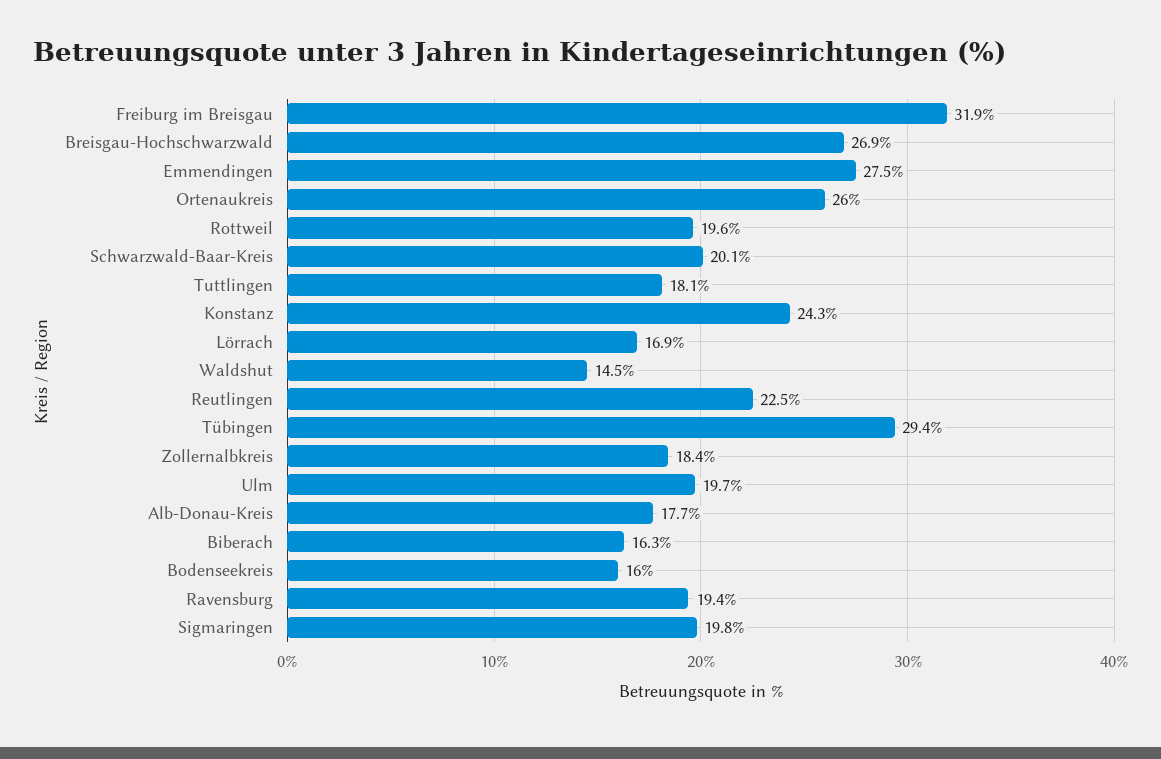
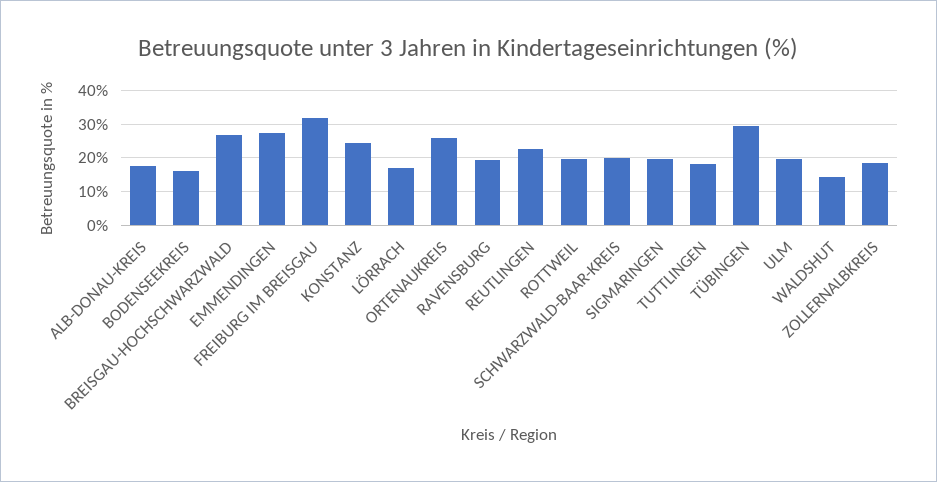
  {
    "Freiburg im Breisgau": 31.9,
    "Breisgau-Hochschwarzwald": 26.9,
    "Emmendingen": 27.5,
    "Ortenaukreis": 26,
    "Rottweil": 19.6,
    "Schwarzwald-Baar-Kreis": 20.1,
    "Tuttlingen": 18.1,
    "Konstanz": 24.3,
    "Lörrach": 16.9,
    "Waldshut": 14.5,
    "Reutlingen": 22.5,
    "Tübingen": 29.4,
    "Zollernalbkreis": 18.4,
    "Ulm": 19.7,
    "Alb-Donau-Kreis": 17.7,
-   "Biberach": 16.3,
    "Bodenseekreis": 16,
    "Ravensburg": 19.4,
    "Sigmaringen": 19.8
  }

